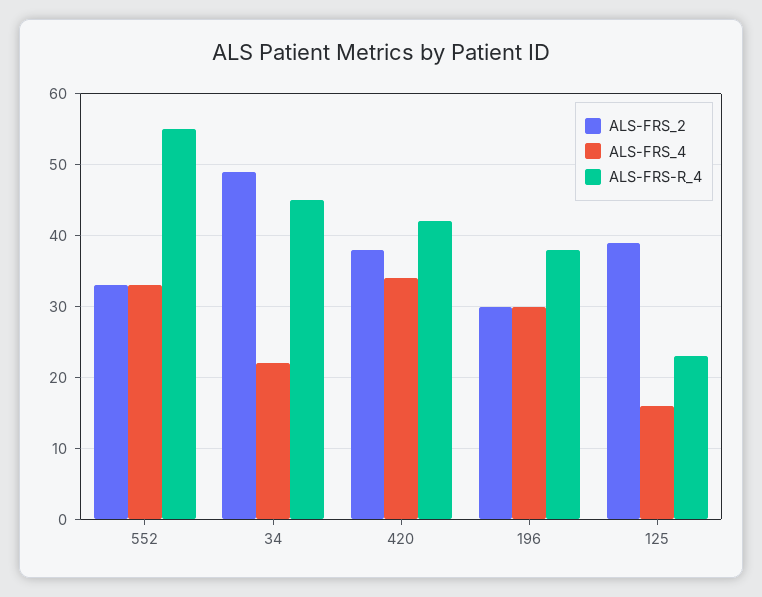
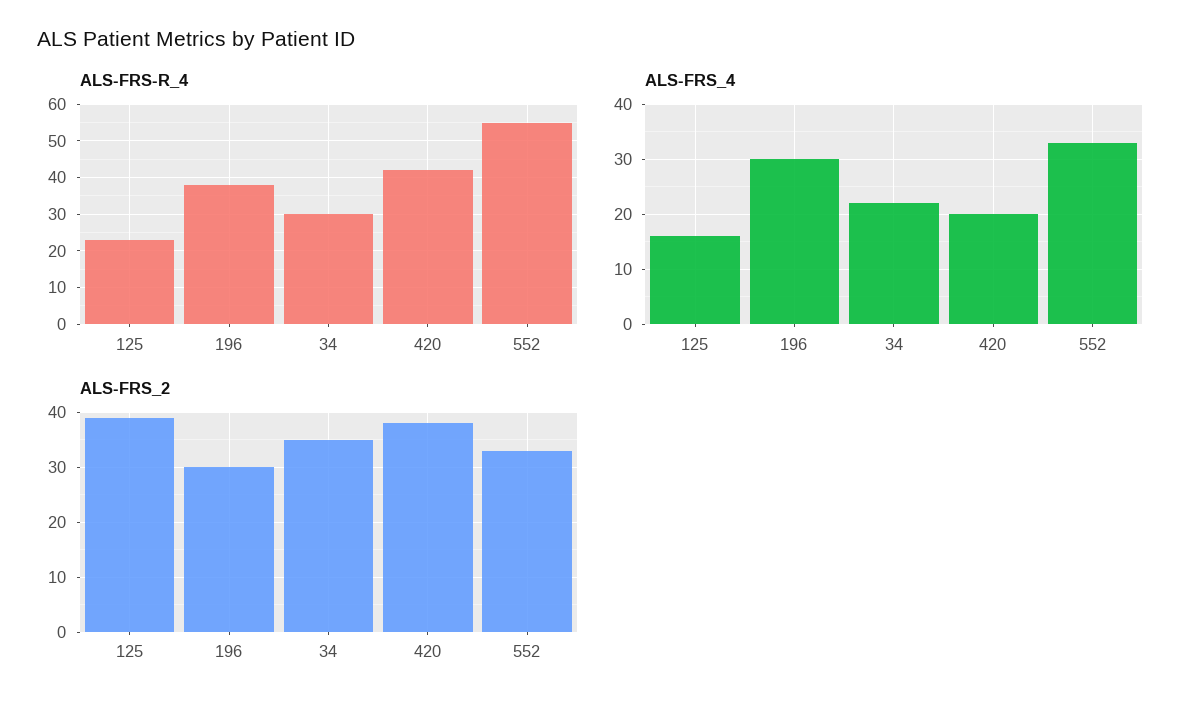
  {
    "ALS-FRS_2": {
      "552": 33,
-     "34": 49,
+     "34": 35,
      "420": 38,
      "196": 30,
      "125": 39
    },
    "ALS-FRS_4": {
      "552": 33,
      "34": 22,
-     "420": 34,
+     "420": 20,
      "196": 30,
      "125": 16
    },
    "ALS-FRS-R_4": {
      "552": 55,
-     "34": 45,
+     "34": 30,
      "420": 42,
      "196": 38,
      "125": 23
    }
  }

